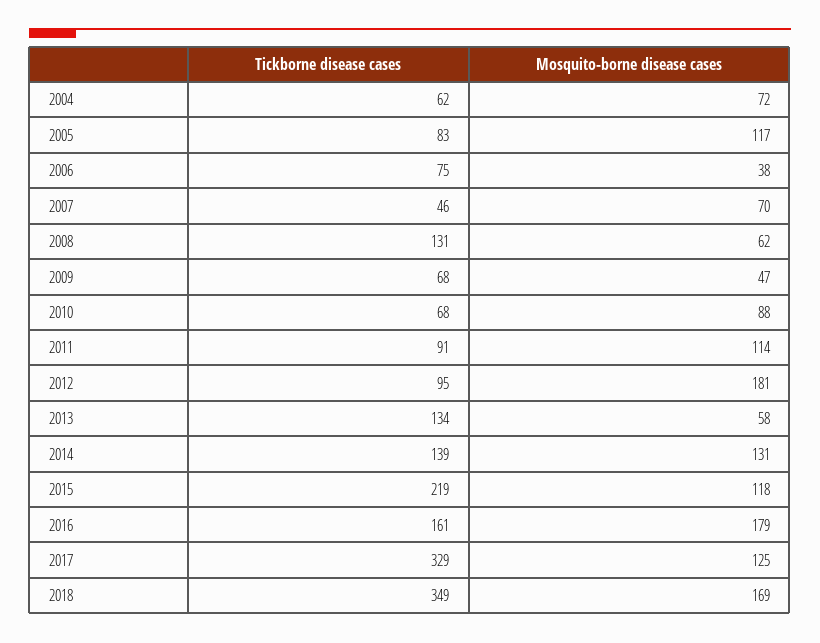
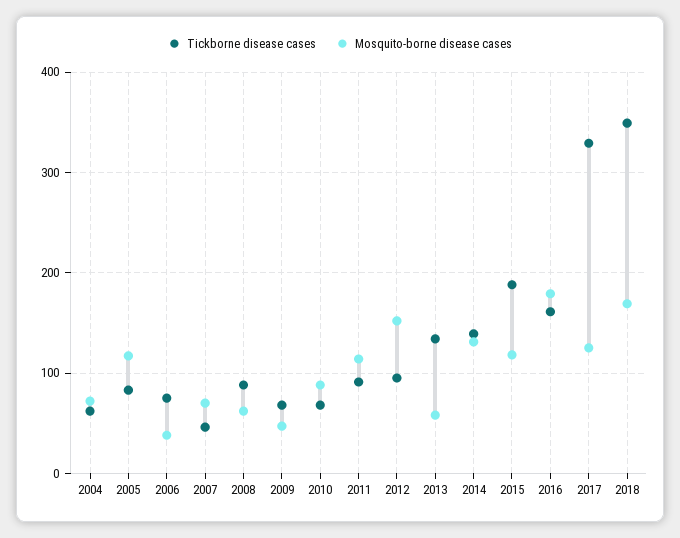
  {
    "Tickborne disease cases": {
      "2004": 62,
      "2005": 83,
      "2006": 75,
      "2007": 46,
-     "2008": 131,
+     "2008": 90,
      "2009": 68,
      "2010": 68,
      "2011": 91,
      "2012": 95,
      "2013": 134,
      "2014": 139,
-     "2015": 219,
+     "2015": 190,
      "2016": 161,
      "2017": 329,
      "2018": 349
    },
    "Mosquito-borne disease cases": {
      "2004": 72,
      "2005": 117,
      "2006": 38,
      "2007": 70,
      "2008": 62,
      "2009": 47,
      "2010": 88,
      "2011": 114,
-     "2012": 181,
+     "2012": 150,
      "2013": 58,
      "2014": 131,
      "2015": 118,
      "2016": 179,
      "2017": 125,
      "2018": 169
    }
  }

